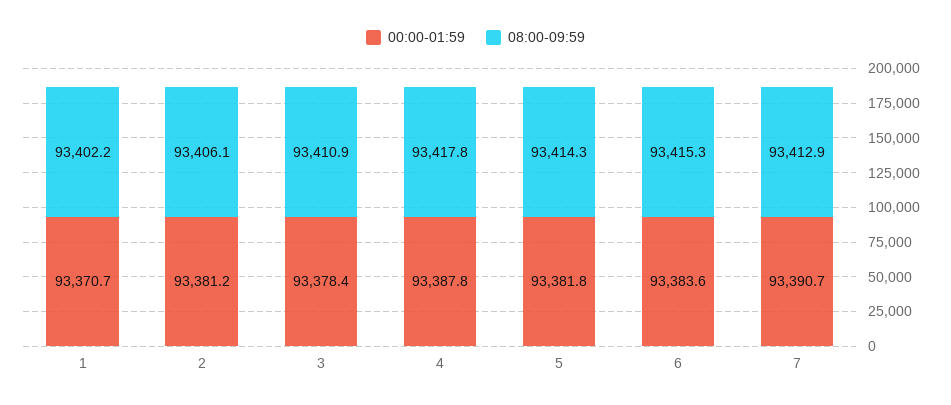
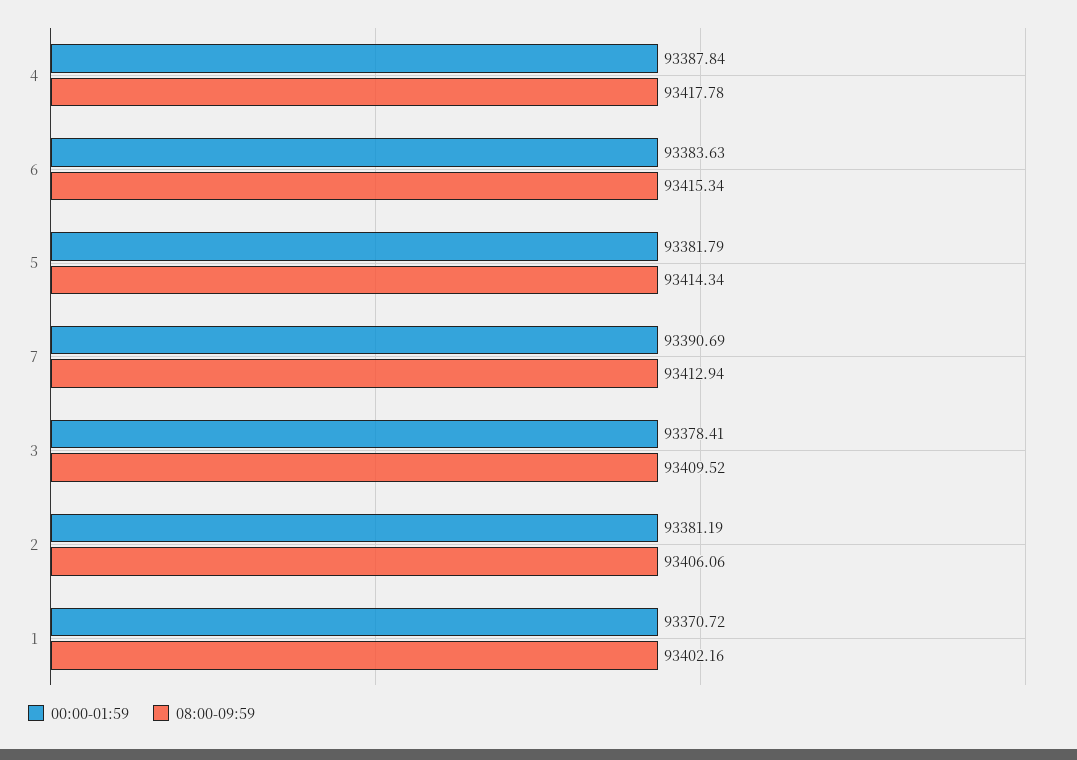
  {
    "00:00-01:59": {
      "1": 93370.72,
      "2": 93381.19,
      "3": 93378.41,
      "4": 93387.84,
      "5": 93381.79,
      "6": 93383.63,
      "7": 93390.69
    },
    "08:00-09:59": {
      "1": 93402.16,
      "2": 93406.06,
-     "3": 93410.9,
+     "3": 93409.52,
      "4": 93417.78,
      "5": 93414.34,
      "6": 93415.34,
      "7": 93412.94
    }
  }

